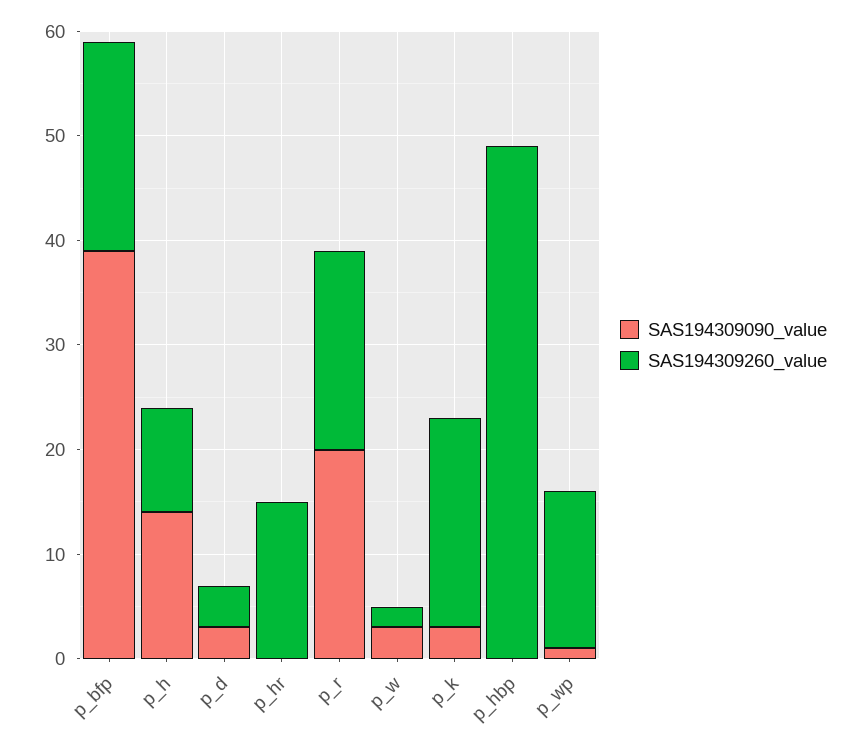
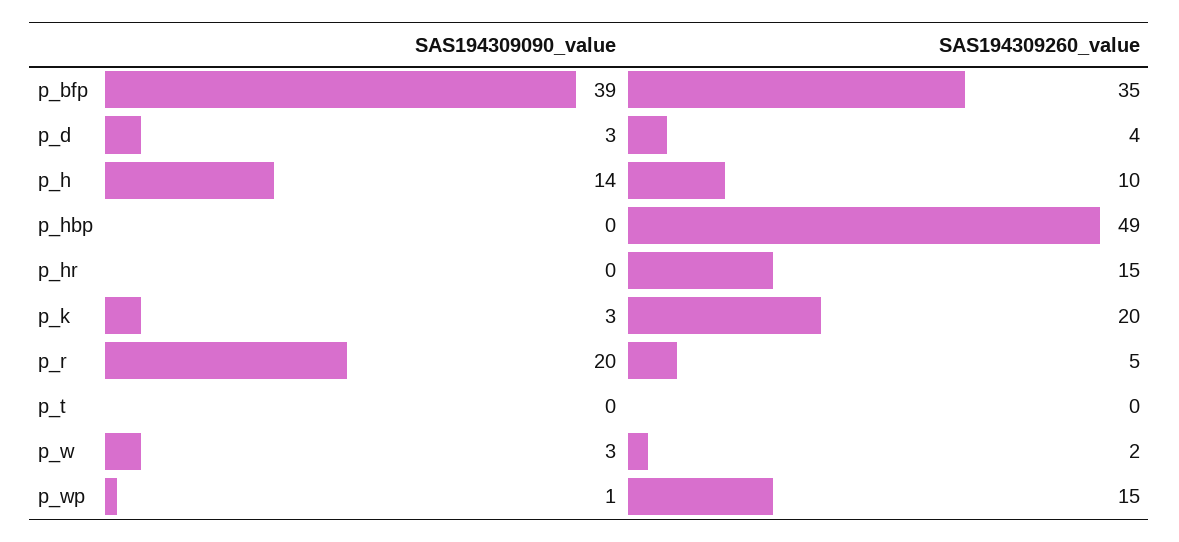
  {
    "SAS194309090_value": {
      "p_bfp": 39,
      "p_h": 14,
      "p_d": 3,
      "p_hr": 0,
      "p_r": 20,
      "p_w": 3,
      "p_k": 3,
      "p_hbp": 0,
-     "p_wp": 1
+     "p_wp": 1,
+     "p_t": 0
    },
    "SAS194309260_value": {
-     "p_bfp": 20,
+     "p_bfp": 35,
      "p_h": 10,
      "p_d": 4,
      "p_hr": 15,
-     "p_r": 19,
+     "p_r": 5,
      "p_w": 2,
      "p_k": 20,
      "p_hbp": 49,
-     "p_wp": 15
+     "p_wp": 15,
+     "p_t": 0
    }
  }

